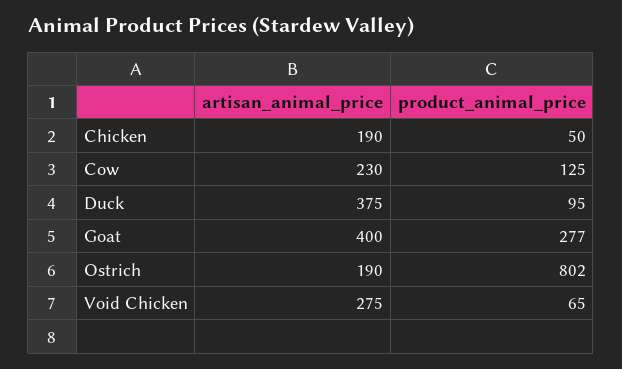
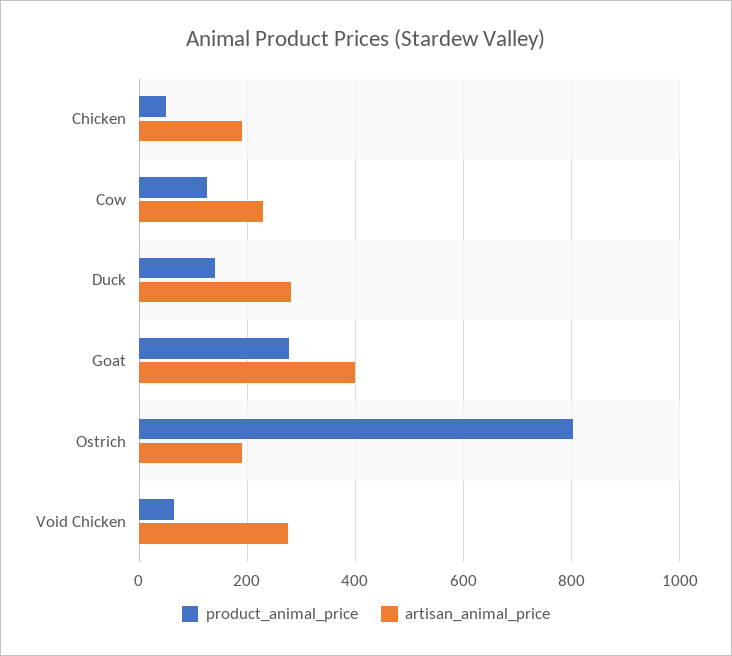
  {
    "artisan_animal_price": {
      "Chicken": 190,
      "Cow": 230,
-     "Duck": 375,
+     "Duck": 280,
      "Goat": 400,
      "Ostrich": 190,
      "Void Chicken": 275
    },
    "product_animal_price": {
      "Chicken": 50,
      "Cow": 125,
-     "Duck": 95,
+     "Duck": 140,
      "Goat": 277,
      "Ostrich": 802,
      "Void Chicken": 65
    }
  }

